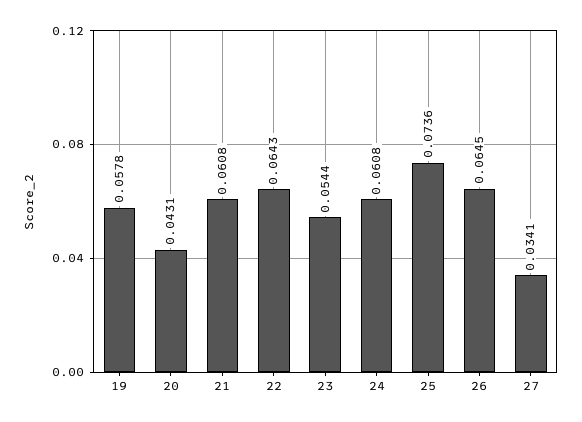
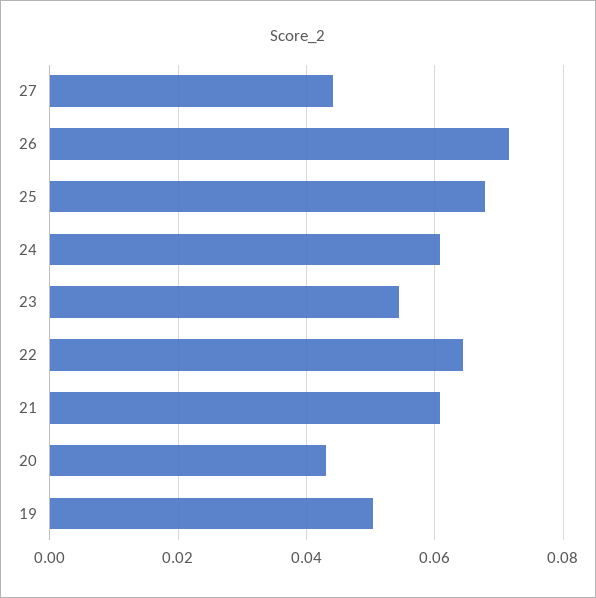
  {
-   "19": 0.0578,
+   "19": 0.05,
    "20": 0.0431,
    "21": 0.0608,
    "22": 0.0643,
    "23": 0.0544,
    "24": 0.0608,
-   "25": 0.0736,
+   "25": 0.068,
-   "26": 0.0645,
+   "26": 0.072,
-   "27": 0.0341
+   "27": 0.044
  }

